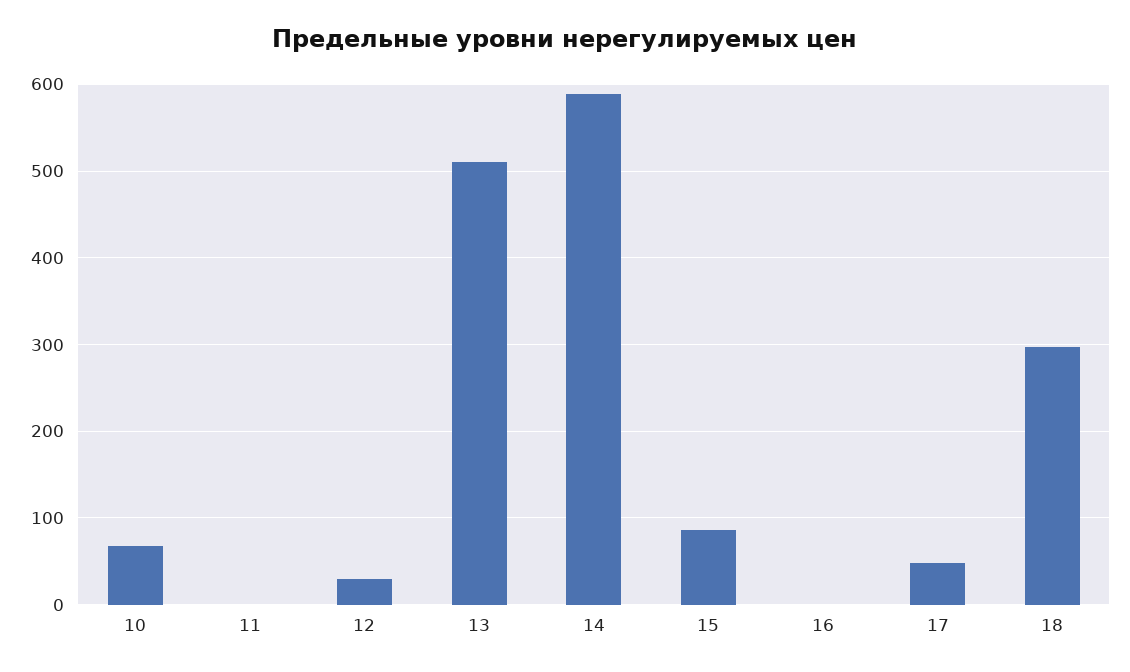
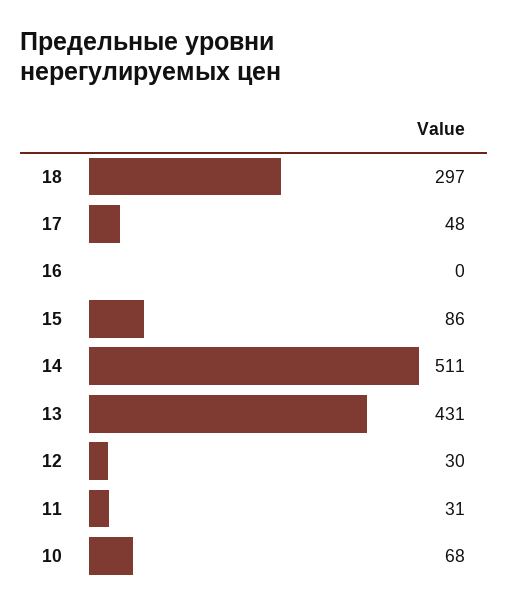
  {
    "10": 68,
-   "11": 0,
+   "11": 31,
    "12": 30,
-   "13": 510,
+   "13": 431,
-   "14": 590,
+   "14": 511,
    "15": 86,
    "16": 0,
    "17": 48,
    "18": 297
  }

